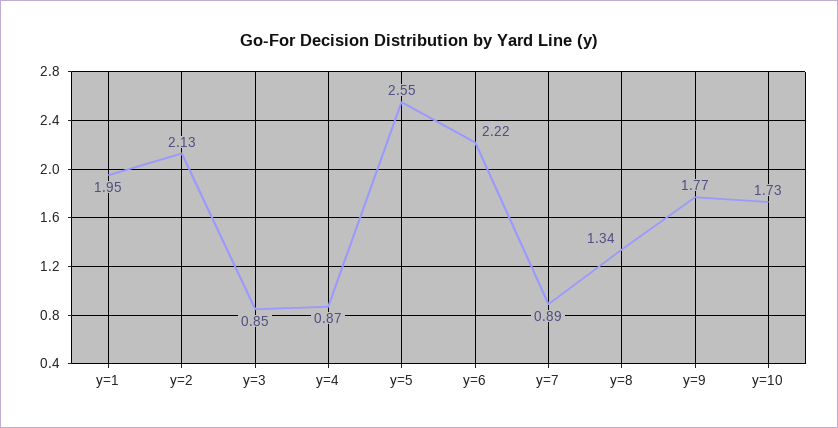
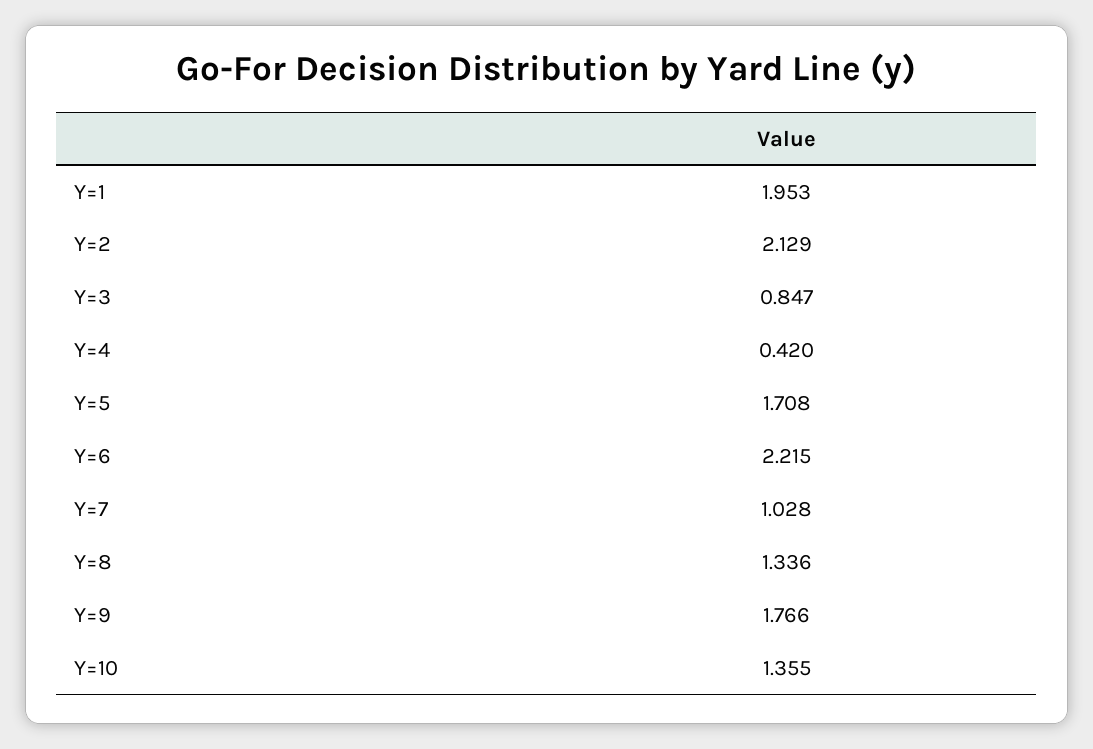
  {
    "y=1": 1.953,
    "y=2": 2.129,
    "y=3": 0.847,
-   "y=4": 0.87,
+   "y=4": 0.42,
-   "y=5": 2.55,
+   "y=5": 1.708,
    "y=6": 2.215,
-   "y=7": 0.89,
+   "y=7": 1.028,
    "y=8": 1.336,
    "y=9": 1.766,
-   "y=10": 1.73
+   "y=10": 1.355
  }

